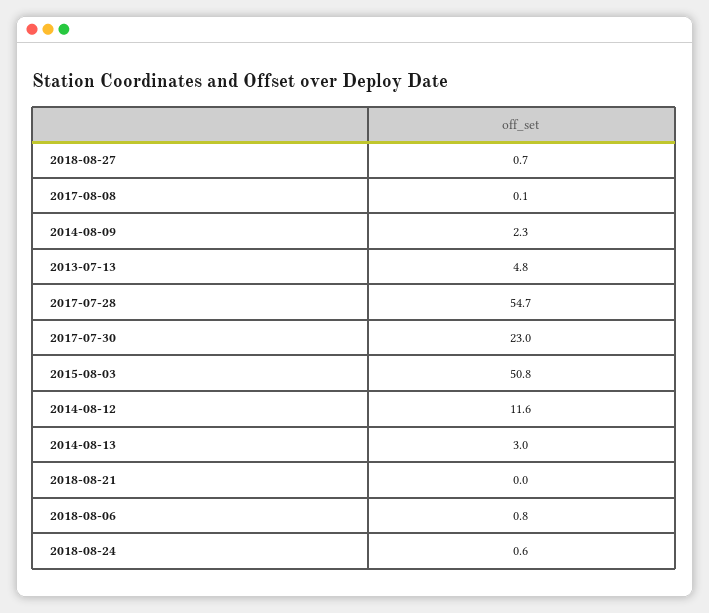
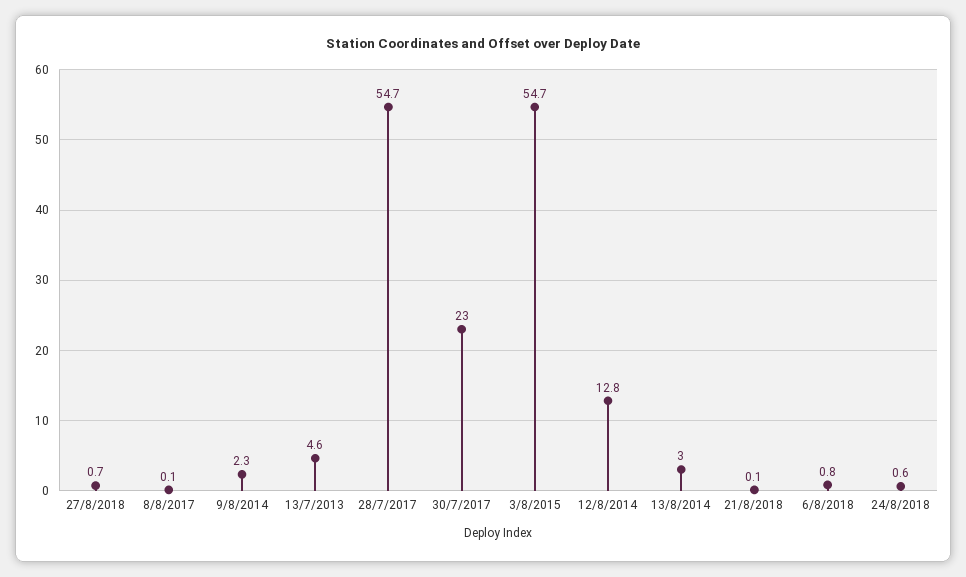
  {
    "2018-08-27": 0.7,
    "2017-08-08": 0.1,
    "2014-08-09": 2.3,
-   "2013-07-13": 4.8,
+   "2013-07-13": 4.6,
    "2017-07-28": 54.7,
    "2017-07-30": 23,
-   "2015-08-03": 50.8,
+   "2015-08-03": 54.7,
-   "2014-08-12": 11.6,
+   "2014-08-12": 12.8,
    "2014-08-13": 3,
-   "2018-08-21": 0,
+   "2018-08-21": 0.1,
    "2018-08-06": 0.8,
    "2018-08-24": 0.6
  }

